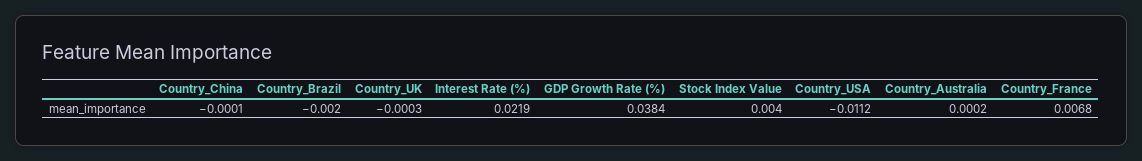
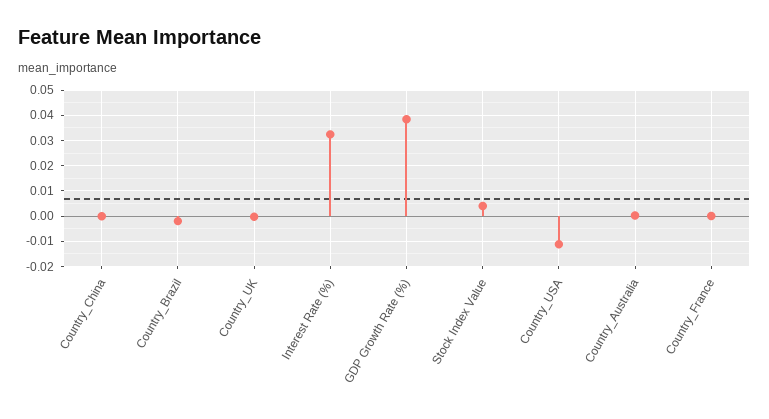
  {
    "Country_China": -0.0001,
    "Country_Brazil": -0.002,
    "Country_UK": -0.0003,
-   "Interest Rate (%)": 0.0219,
+   "Interest Rate (%)": 0.0325,
    "GDP Growth Rate (%)": 0.0384,
    "Stock Index Value": 0.004,
    "Country_USA": -0.0112,
    "Country_Australia": 0.0002,
-   "Country_France": 0.0068
+   "Country_France": 0
  }

